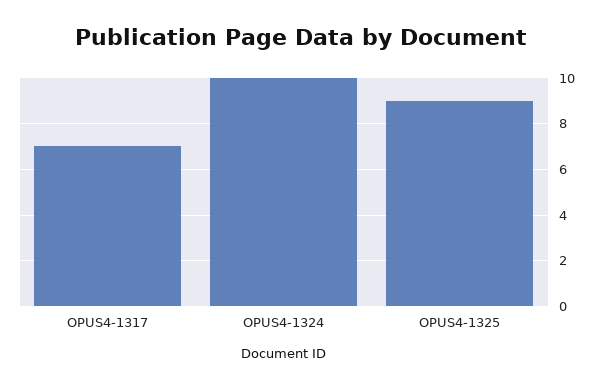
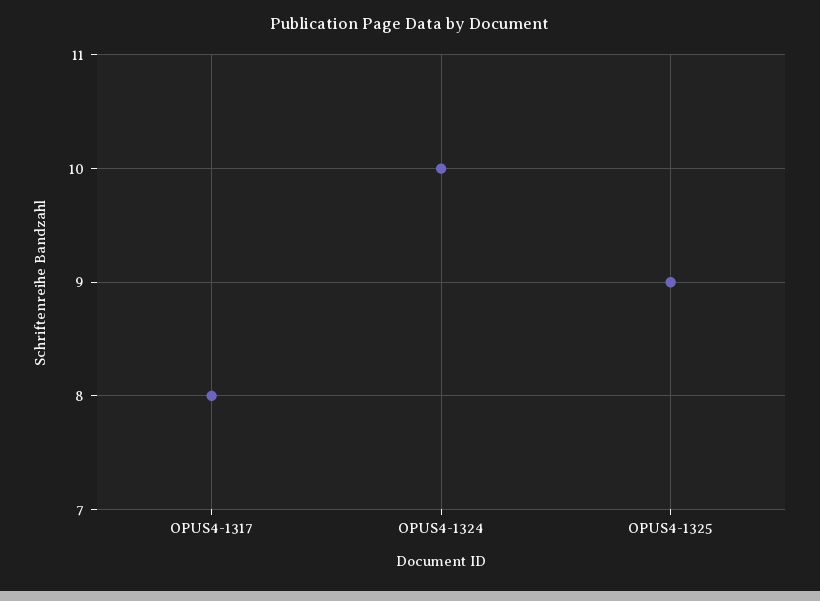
  {
-   "OPUS4-1317": 7,
+   "OPUS4-1317": 8,
    "OPUS4-1324": 10,
    "OPUS4-1325": 9
  }

